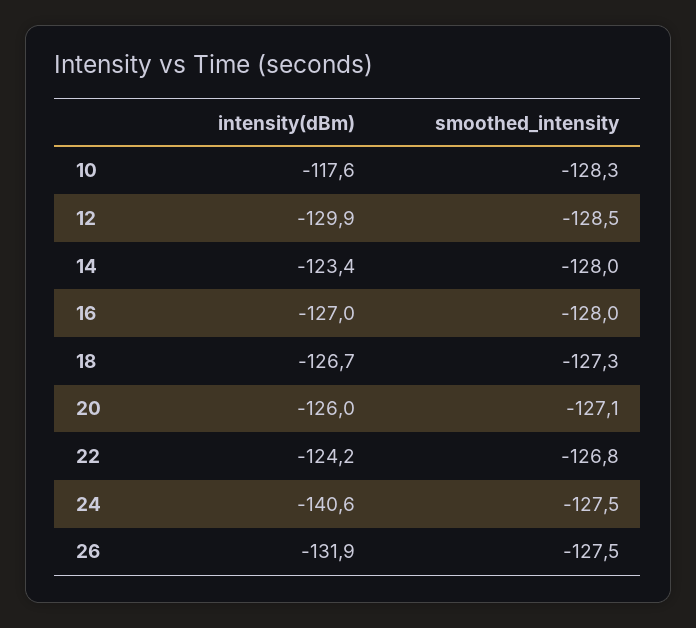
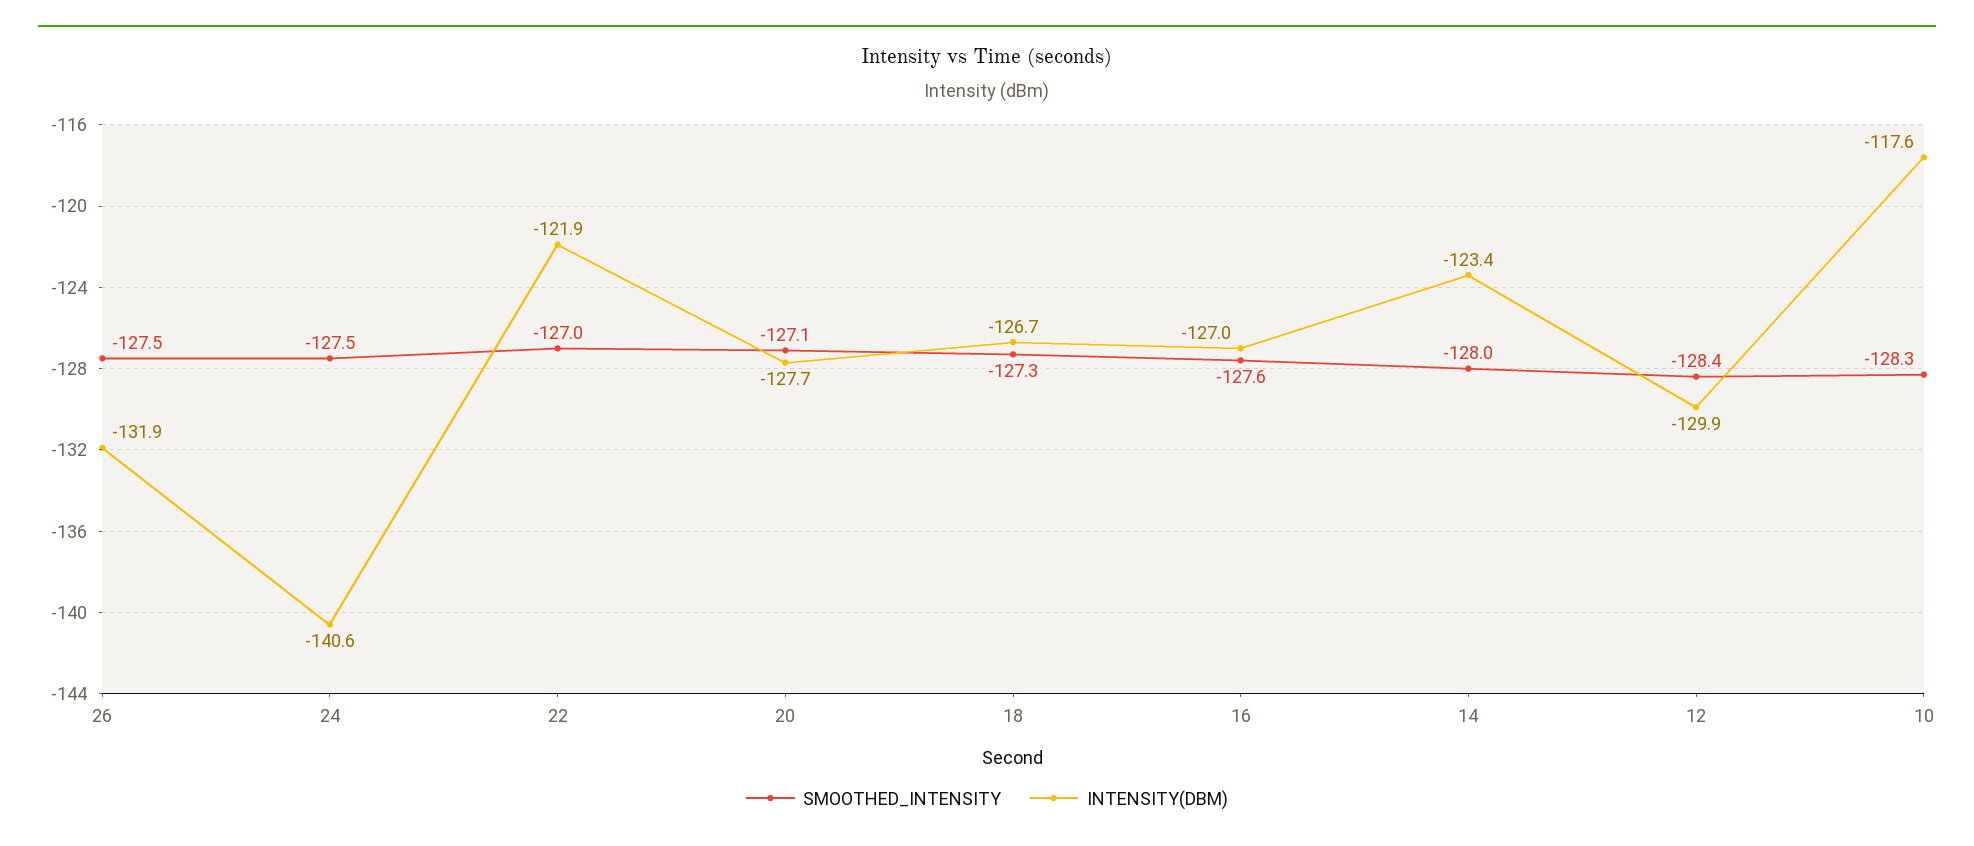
  {
    "intensity(dBm)": {
      "10": -117.6,
      "12": -129.9,
      "14": -123.4,
      "16": -127,
      "18": -126.7,
-     "20": -126,
+     "20": -127.7,
-     "22": -124.2,
+     "22": -121.9,
      "24": -140.6,
      "26": -131.9
    },
    "smoothed_intensity": {
      "10": -128.3,
-     "12": -128.5,
+     "12": -128.4,
      "14": -128,
-     "16": -128,
+     "16": -127.6,
      "18": -127.3,
      "20": -127.1,
-     "22": -126.8,
+     "22": -127,
      "24": -127.5,
      "26": -127.5
    }
  }

